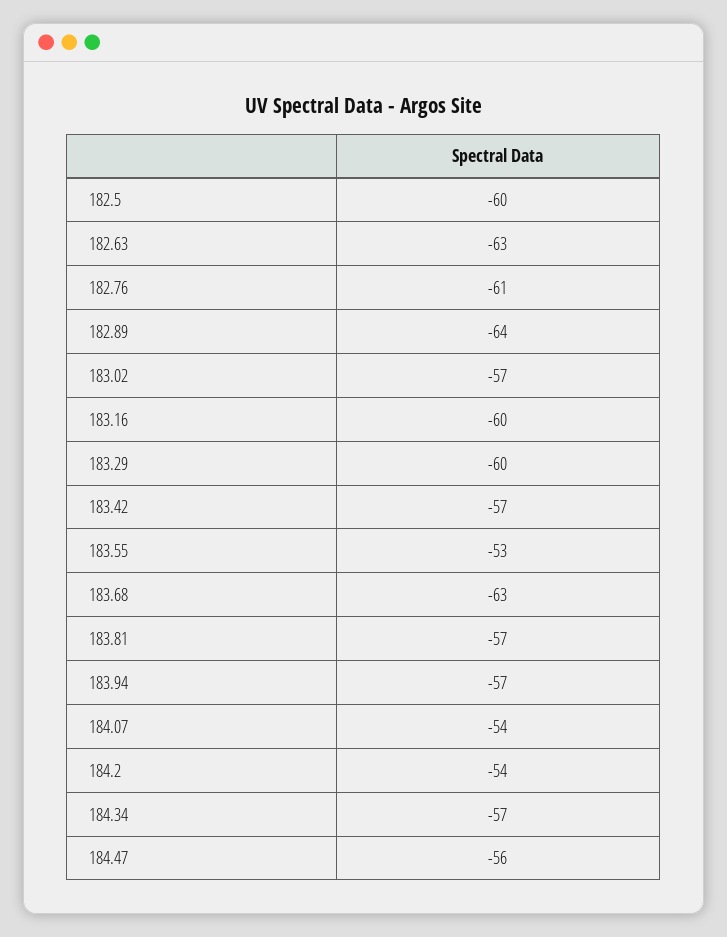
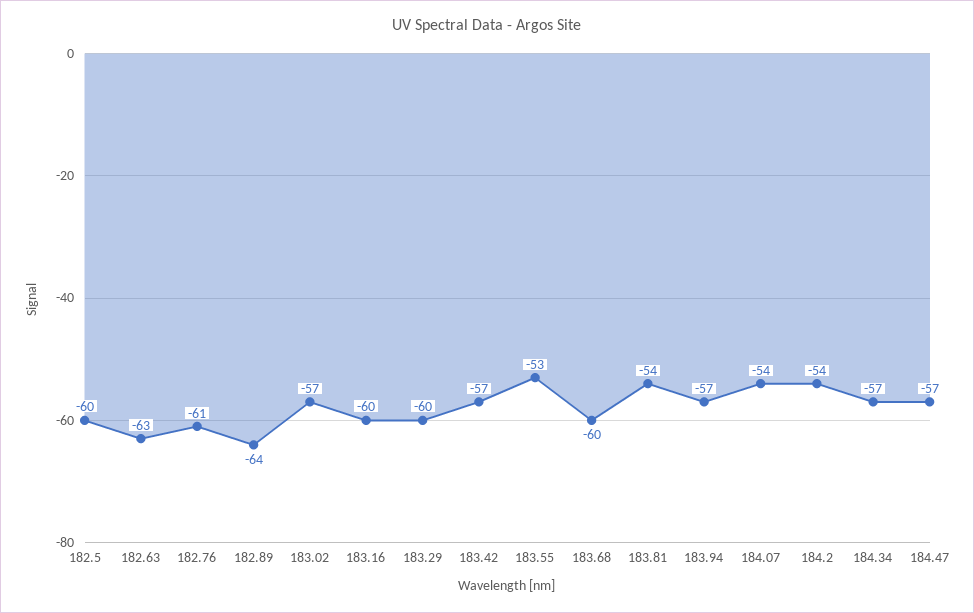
  {
    "182.5": -60,
    "182.63": -63,
    "182.76": -61,
    "182.89": -64,
    "183.02": -57,
    "183.16": -60,
    "183.29": -60,
    "183.42": -57,
    "183.55": -53,
-   "183.68": -63,
+   "183.68": -60,
-   "183.81": -57,
+   "183.81": -54,
    "183.94": -57,
    "184.07": -54,
    "184.2": -54,
    "184.34": -57,
-   "184.47": -56
+   "184.47": -57
  }

